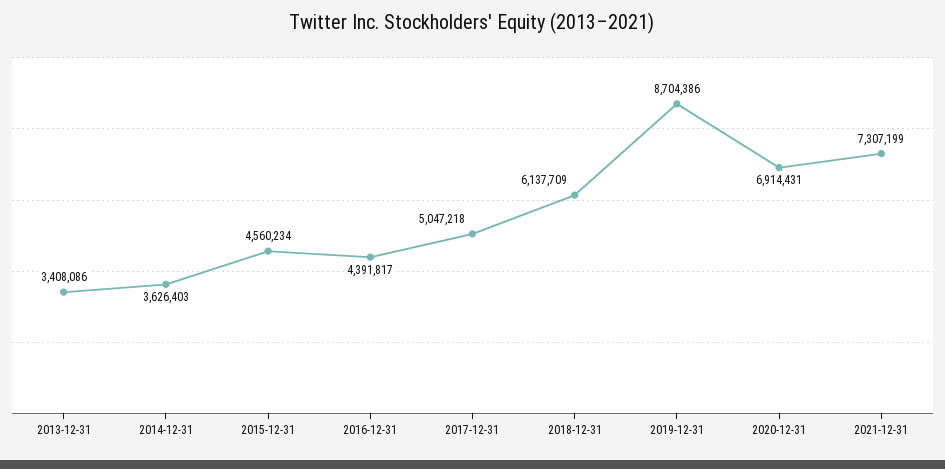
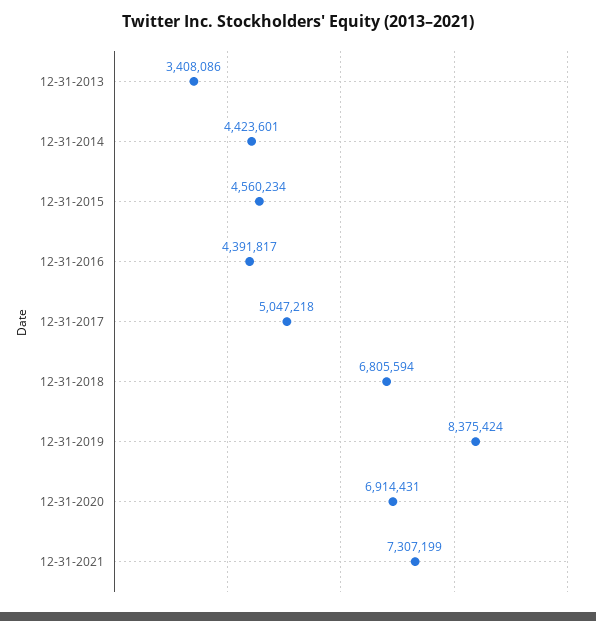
  {
    "2013-12-31": 3408086,
-   "2014-12-31": 3626403,
+   "2014-12-31": 4423601,
    "2015-12-31": 4560234,
    "2016-12-31": 4391817,
    "2017-12-31": 5047218,
-   "2018-12-31": 6137709,
+   "2018-12-31": 6805594,
-   "2019-12-31": 8704386,
+   "2019-12-31": 8375424,
    "2020-12-31": 6914431,
    "2021-12-31": 7307199
  }

